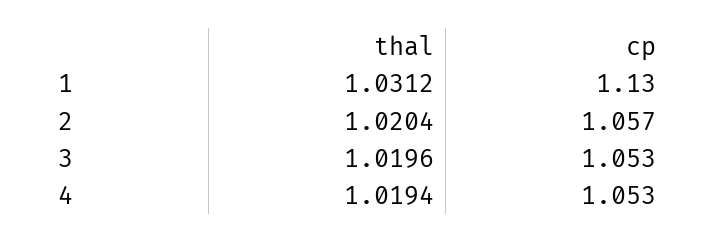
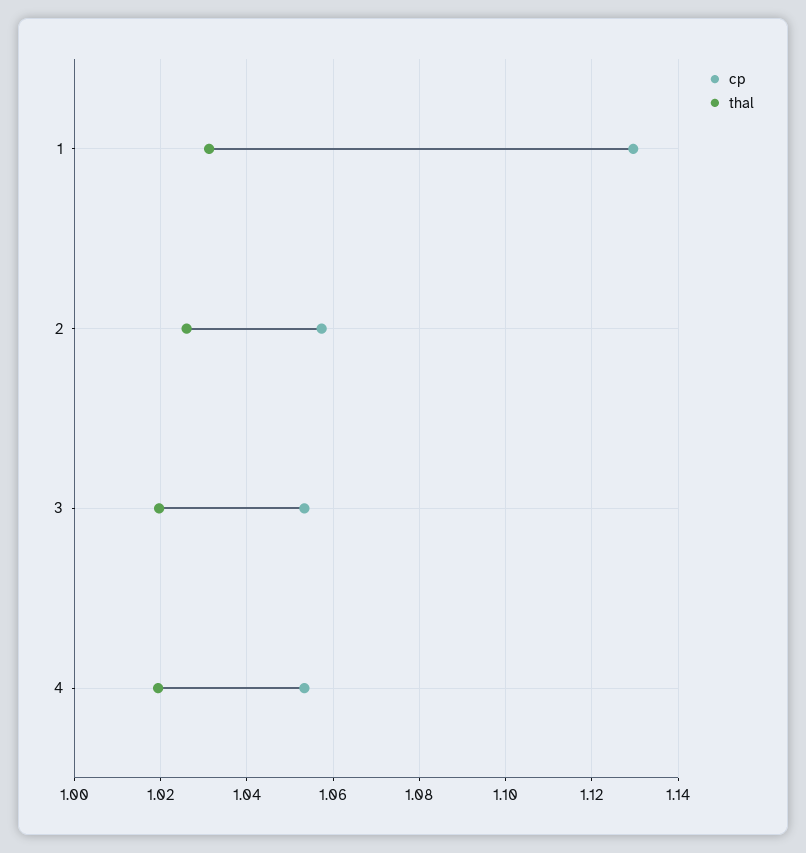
  {
    "thal": {
      "1": 1.0312,
-     "2": 1.0204,
+     "2": 1.026,
      "3": 1.0196,
      "4": 1.0194
    },
    "cp": {
      "1": 1.13,
      "2": 1.057,
      "3": 1.053,
      "4": 1.053
    }
  }

